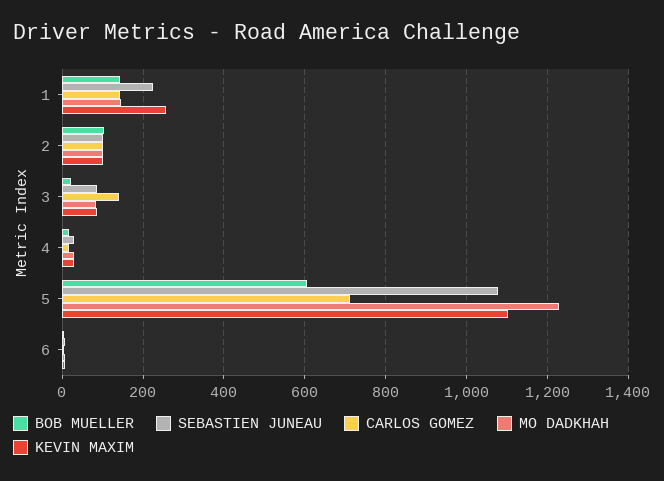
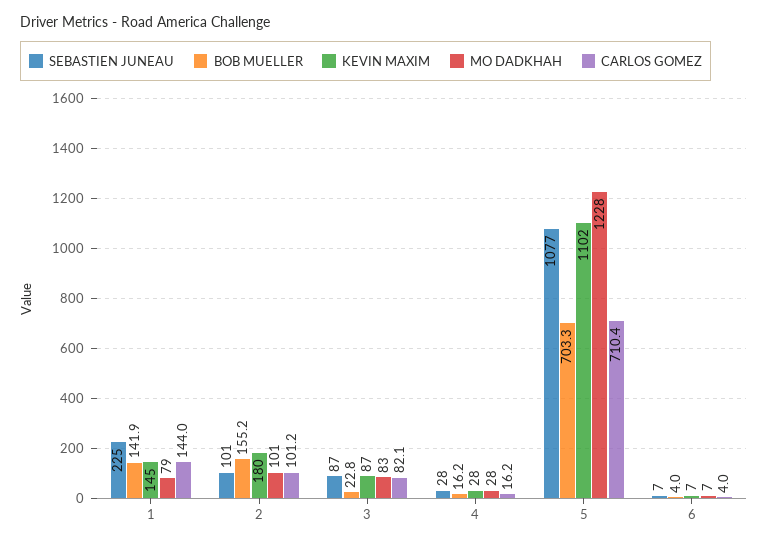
  {
    "BOB MUELLER": {
      "1": 141.9,
-     "2": 100,
+     "2": 155.2,
      "3": 22.8,
      "4": 16.2,
-     "5": 600,
+     "5": 703.3,
      "6": 4
    },
    "SEBASTIEN JUNEAU": {
      "1": 225,
      "2": 101,
      "3": 87,
      "4": 28,
      "5": 1077,
      "6": 7
    },
    "CARLOS GOMEZ": {
      "1": 144,
      "2": 101.2,
-     "3": 140,
+     "3": 82.1,
      "4": 16.2,
      "5": 710.4,
      "6": 4
    },
    "MO DADKHAH": {
-     "1": 140,
+     "1": 79,
      "2": 101,
      "3": 83,
      "4": 28,
      "5": 1228,
      "6": 7
    },
    "KEVIN MAXIM": {
-     "1": 260,
+     "1": 145,
-     "2": 100,
+     "2": 180,
      "3": 87,
      "4": 28,
      "5": 1102,
      "6": 7
    }
  }

